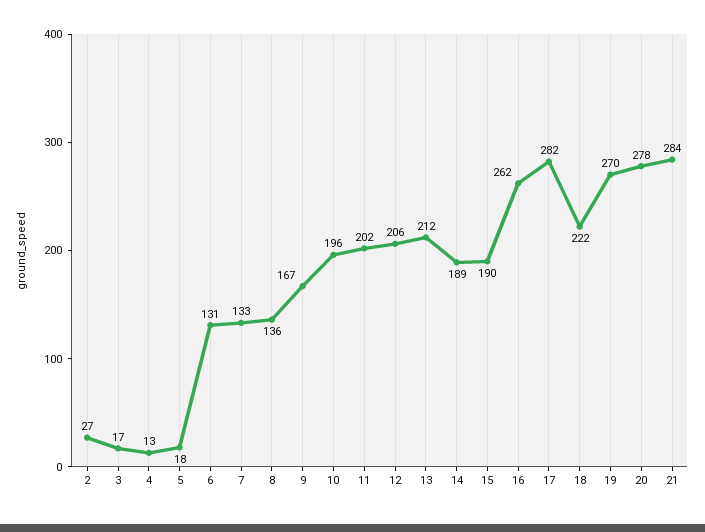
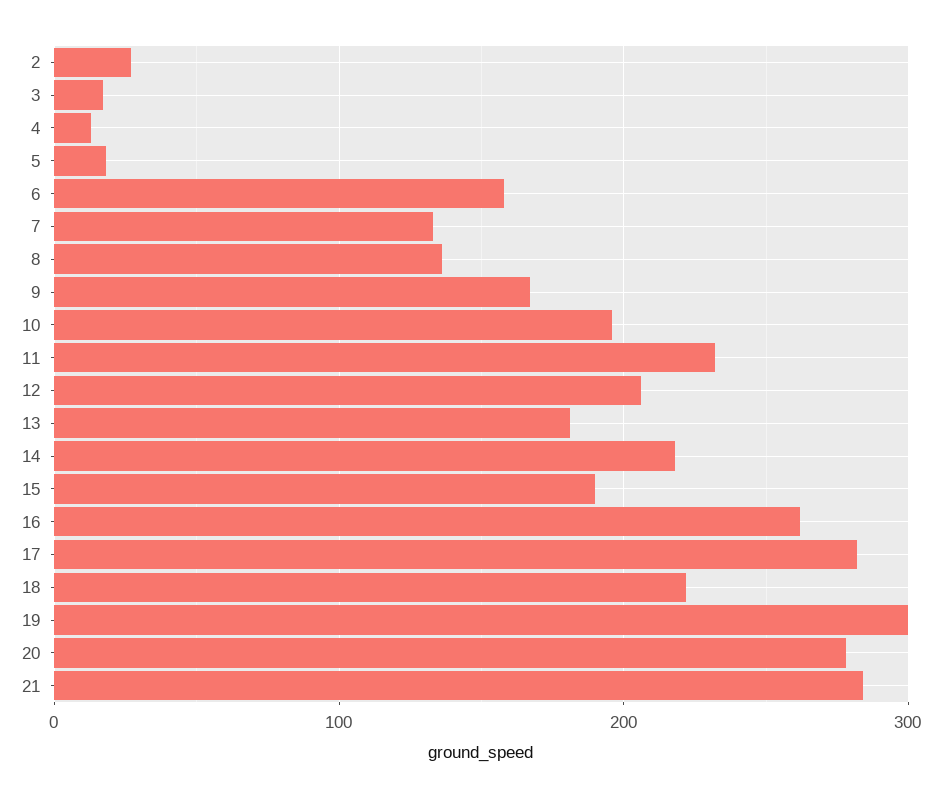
  {
    "2": 27,
    "3": 17,
    "4": 13,
    "5": 18,
-   "6": 131,
+   "6": 160,
    "7": 133,
    "8": 136,
    "9": 167,
    "10": 196,
-   "11": 202,
+   "11": 230,
    "12": 206,
-   "13": 212,
+   "13": 180,
-   "14": 189,
+   "14": 220,
    "15": 190,
    "16": 262,
    "17": 282,
    "18": 222,
-   "19": 270,
+   "19": 300,
    "20": 278,
    "21": 284
  }

